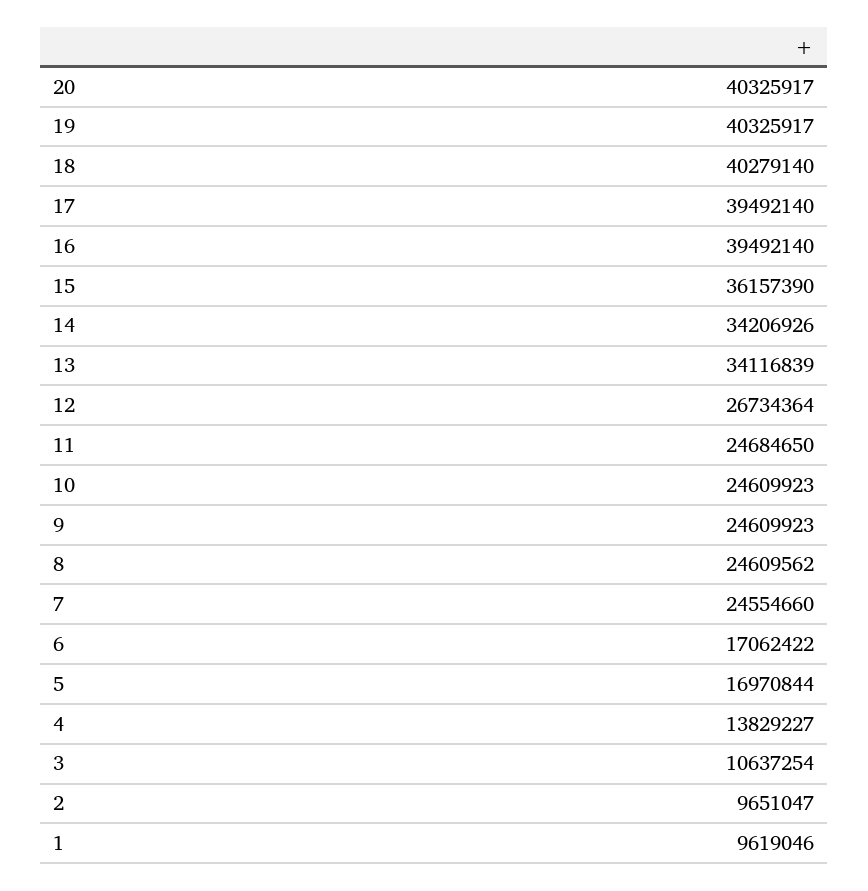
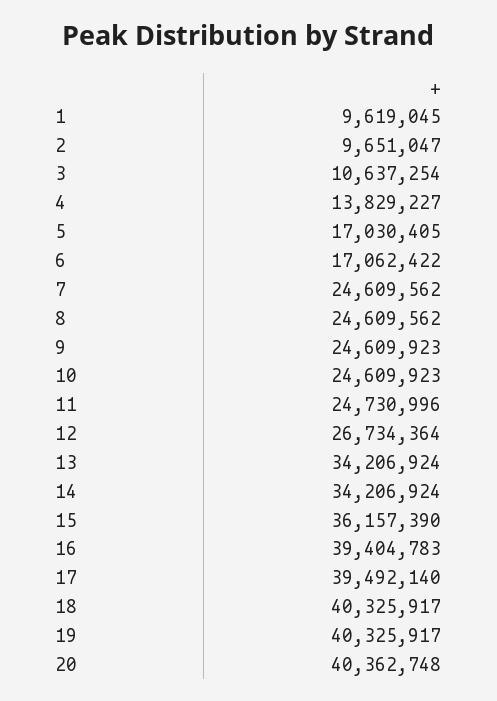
  {
-   "20": 40325917,
+   "20": 40362748,
    "19": 40325917,
-   "18": 40279140,
+   "18": 40325917,
    "17": 39492140,
-   "16": 39492140,
+   "16": 39404783,
    "15": 36157390,
-   "14": 34206926,
+   "14": 34206924,
-   "13": 34116839,
+   "13": 34206924,
    "12": 26734364,
-   "11": 24684650,
+   "11": 24730996,
    "10": 24609923,
    "9": 24609923,
    "8": 24609562,
-   "7": 24554660,
+   "7": 24609562,
    "6": 17062422,
-   "5": 16970844,
+   "5": 17030405,
    "4": 13829227,
    "3": 10637254,
    "2": 9651047,
-   "1": 9619046
+   "1": 9619045
  }

